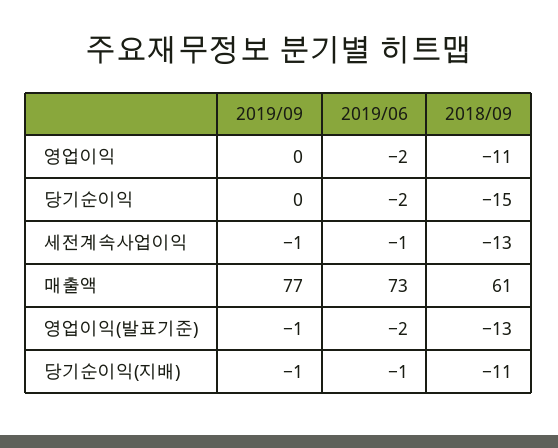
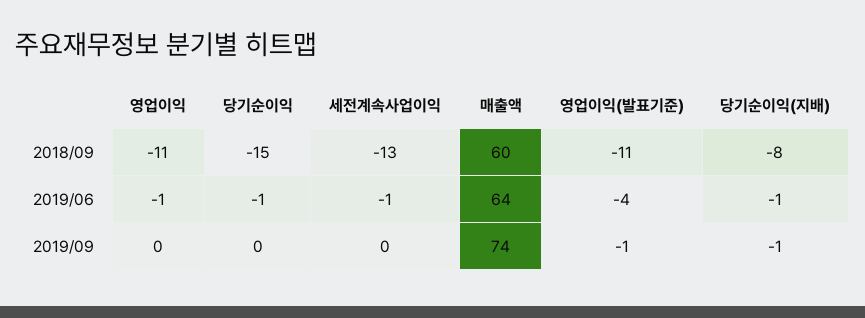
  {
    "2019/09": {
      "영업이익": 0,
      "당기순이익": 0,
-     "세전계속사업이익": -1,
+     "세전계속사업이익": 0,
-     "매출액": 77,
+     "매출액": 74,
      "영업이익(발표기준)": -1,
      "당기순이익(지배)": -1
    },
    "2019/06": {
-     "영업이익": -2,
+     "영업이익": -1,
-     "당기순이익": -2,
+     "당기순이익": -1,
      "세전계속사업이익": -1,
-     "매출액": 73,
+     "매출액": 64,
-     "영업이익(발표기준)": -2,
+     "영업이익(발표기준)": -4,
      "당기순이익(지배)": -1
    },
    "2018/09": {
      "영업이익": -11,
      "당기순이익": -15,
      "세전계속사업이익": -13,
-     "매출액": 61,
+     "매출액": 60,
-     "영업이익(발표기준)": -13,
+     "영업이익(발표기준)": -11,
-     "당기순이익(지배)": -11
+     "당기순이익(지배)": -8
    }
  }

